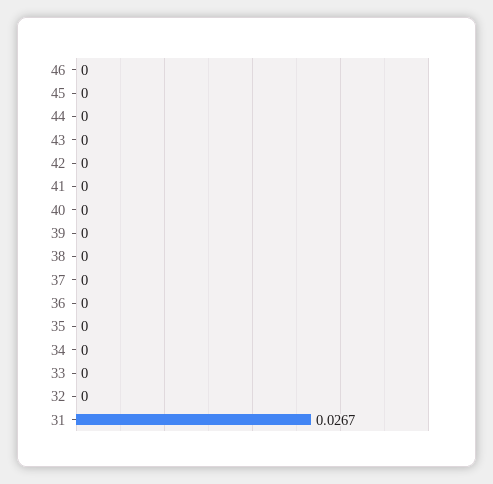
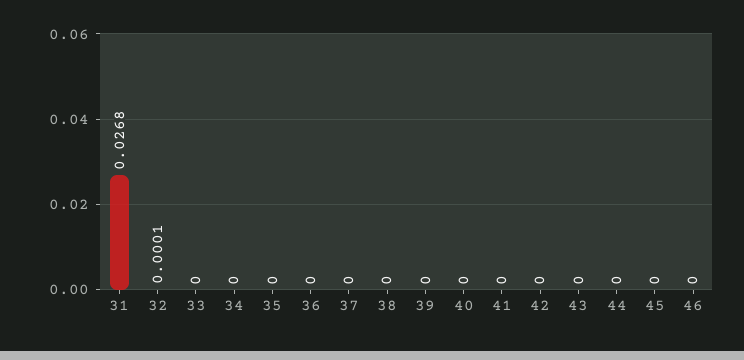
  {
    "46": 0,
    "45": 0,
    "44": 0,
    "43": 0,
    "42": 0,
    "41": 0,
    "40": 0,
    "39": 0,
    "38": 0,
    "37": 0,
    "36": 0,
    "35": 0,
    "34": 0,
    "33": 0,
-   "32": 0,
+   "32": 0.0001,
-   "31": 0.0267
+   "31": 0.0268
  }

